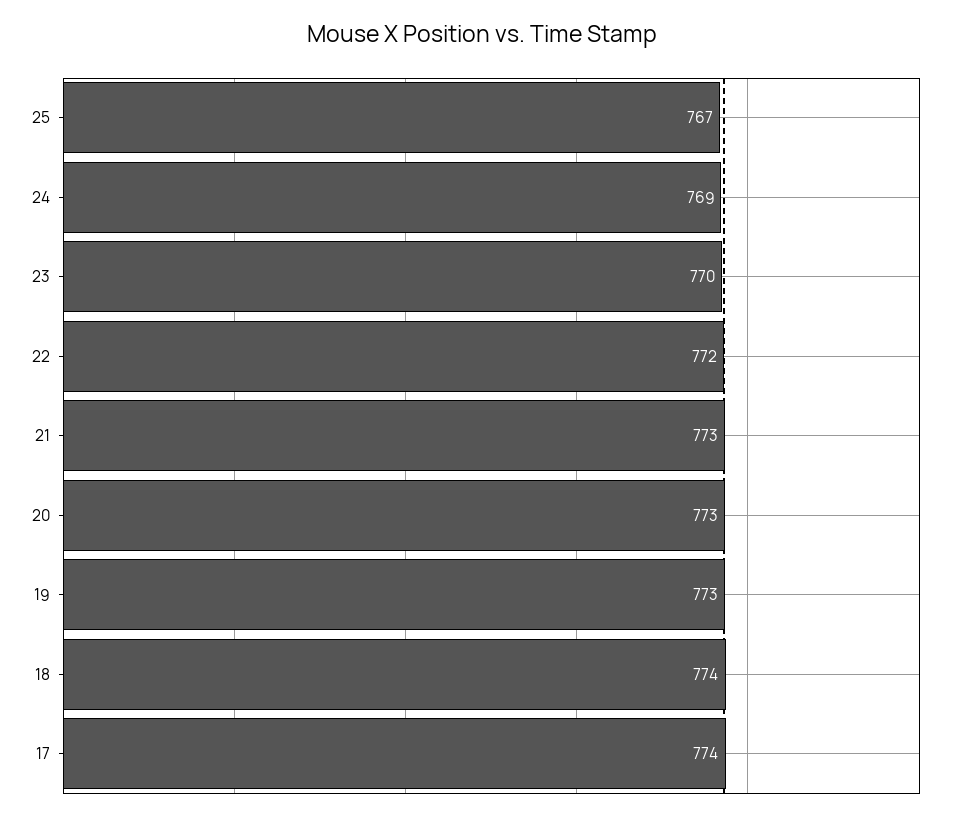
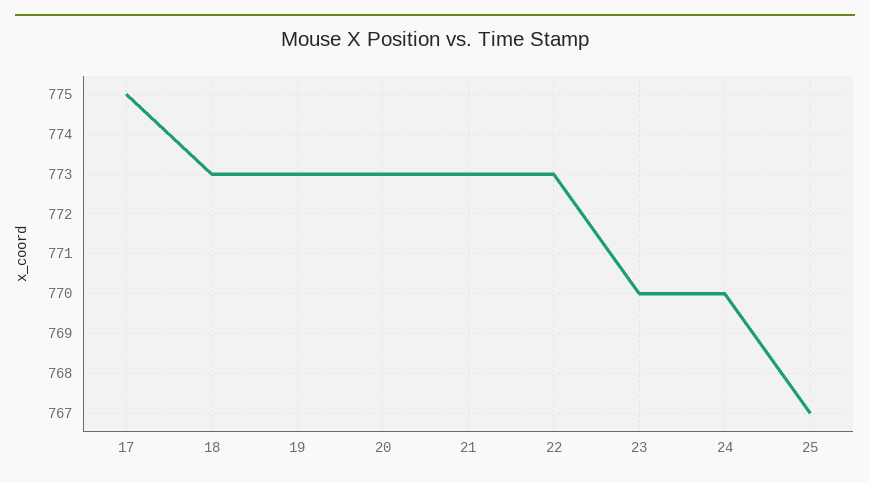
  {
    "25": 767,
-   "24": 769,
+   "24": 770,
    "23": 770,
-   "22": 772,
+   "22": 773,
    "21": 773,
    "20": 773,
    "19": 773,
-   "18": 774,
+   "18": 773,
-   "17": 774
+   "17": 775
  }

